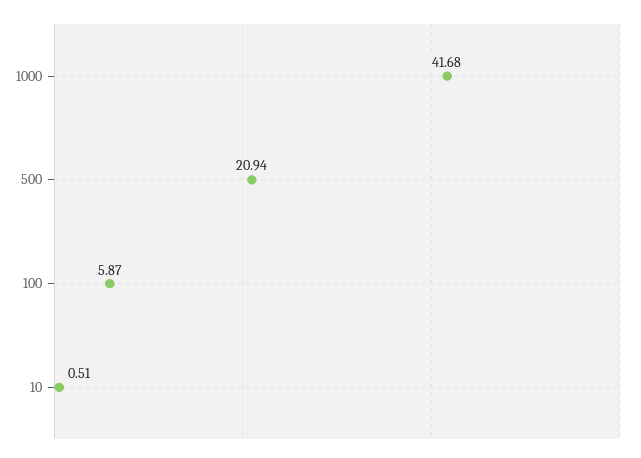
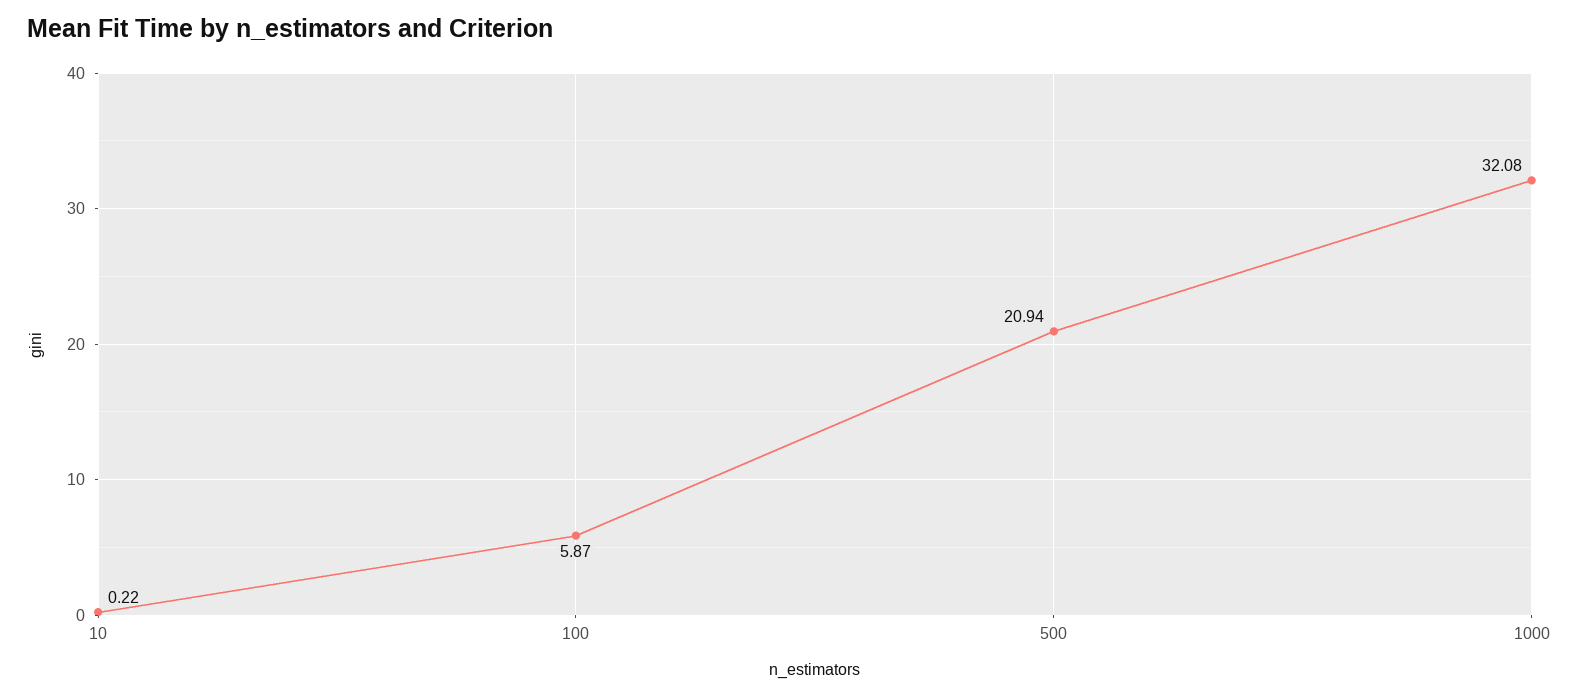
  {
-   "1000": 41.68,
+   "1000": 32.08,
    "500": 20.94,
    "100": 5.87,
-   "10": 0.51
+   "10": 0.22
  }

